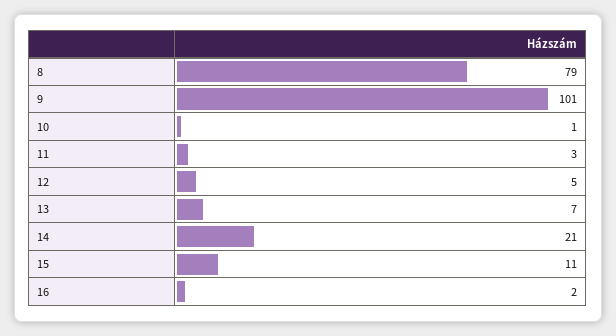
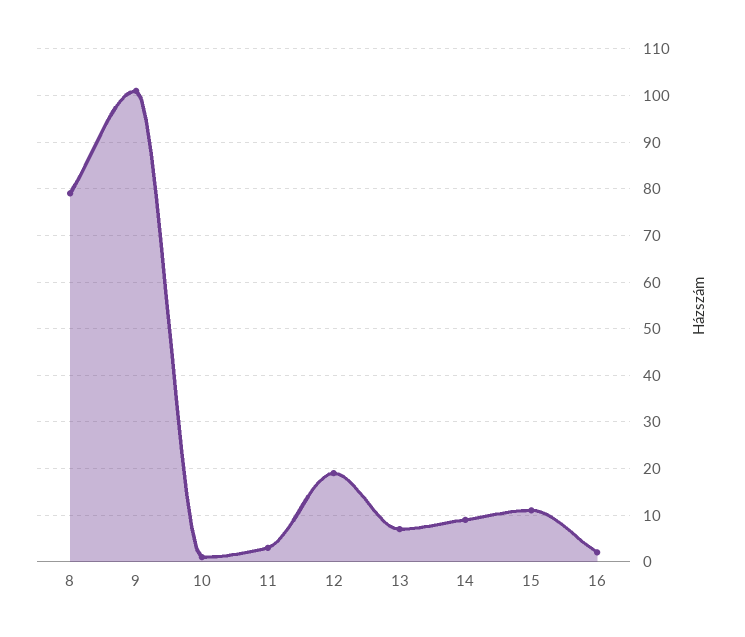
  {
    "8": 79,
    "9": 101,
    "10": 1,
    "11": 3,
-   "12": 5,
+   "12": 20,
    "13": 7,
-   "14": 21,
+   "14": 10,
    "15": 11,
    "16": 2
  }

